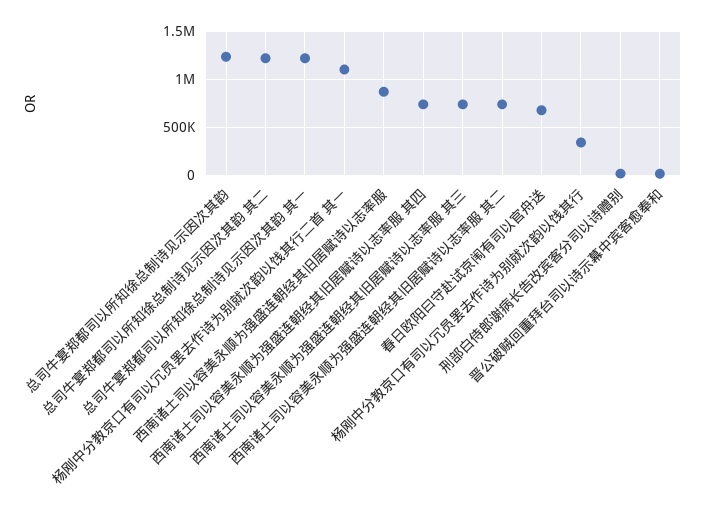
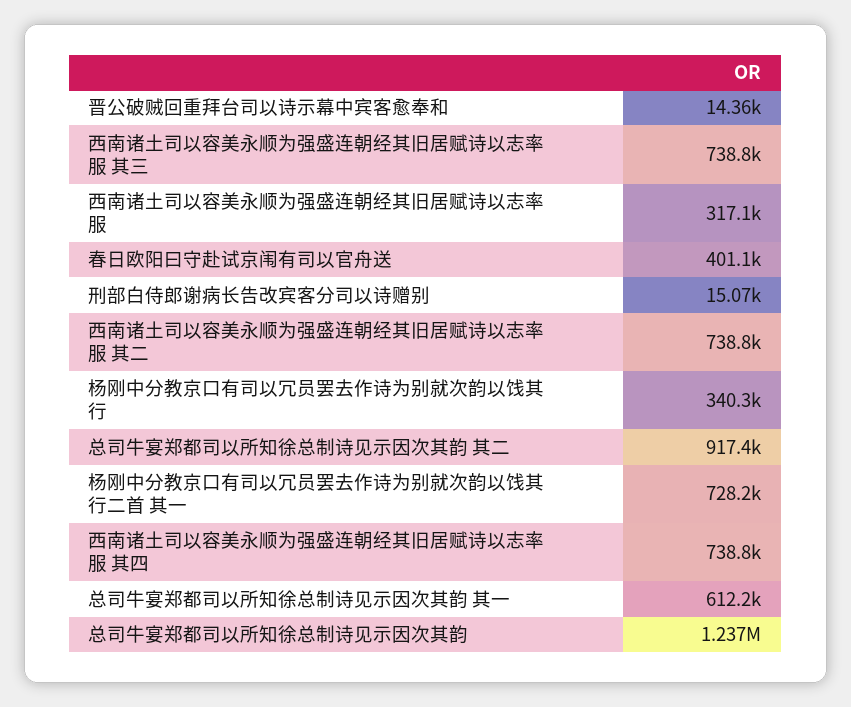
  {
    "总司牛宴郑都司以所知徐总制诗见示因次其韵": 1237000,
-   "总司牛宴郑都司以所知徐总制诗见示因次其韵 其二": 1200000,
+   "总司牛宴郑都司以所知徐总制诗见示因次其韵 其二": 917400,
-   "总司牛宴郑都司以所知徐总制诗见示因次其韵 其一": 1200000,
+   "总司牛宴郑都司以所知徐总制诗见示因次其韵 其一": 612200,
-   "杨刚中分教京口有司以冗员罢去作诗为别就次韵以饯其行二首 其一": 1100000,
+   "杨刚中分教京口有司以冗员罢去作诗为别就次韵以饯其行二首 其一": 728200,
-   "西南诸土司以容美永顺为强盛连朝经其旧居赋诗以志率服": 900000,
+   "西南诸土司以容美永顺为强盛连朝经其旧居赋诗以志率服": 317100,
    "西南诸土司以容美永顺为强盛连朝经其旧居赋诗以志率服 其四": 738800,
    "西南诸土司以容美永顺为强盛连朝经其旧居赋诗以志率服 其三": 738800,
    "西南诸土司以容美永顺为强盛连朝经其旧居赋诗以志率服 其二": 738800,
-   "春日欧阳曰守赴试京闱有司以官舟送": 700000,
+   "春日欧阳曰守赴试京闱有司以官舟送": 401100,
    "杨刚中分教京口有司以冗员罢去作诗为别就次韵以饯其行": 340300,
    "刑部白侍郎谢病长告改宾客分司以诗赠别": 15070,
    "晋公破贼回重拜台司以诗示幕中宾客愈奉和": 14360
  }

